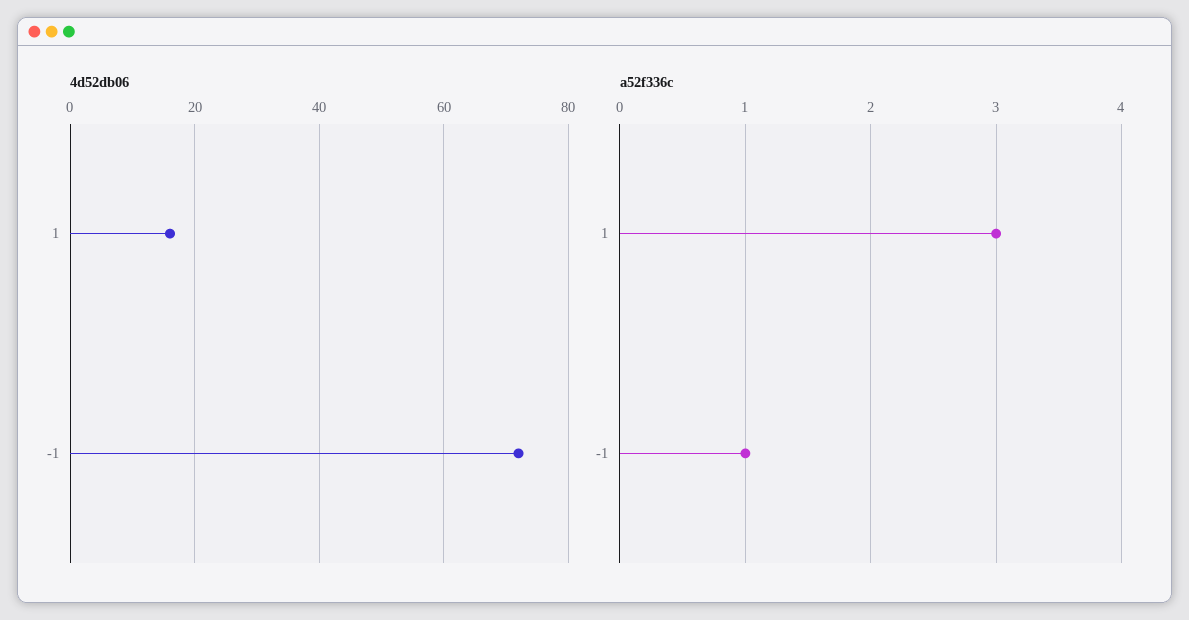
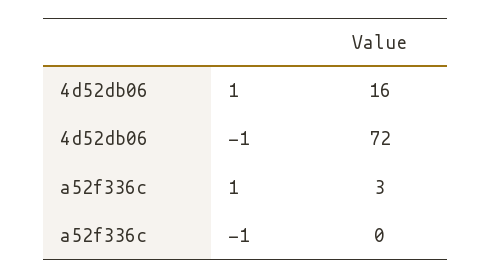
  {
    "4d52db06": {
      "1": 16,
      "-1": 72
    },
    "a52f336c": {
      "1": 3,
-     "-1": 1
+     "-1": 0
    }
  }

